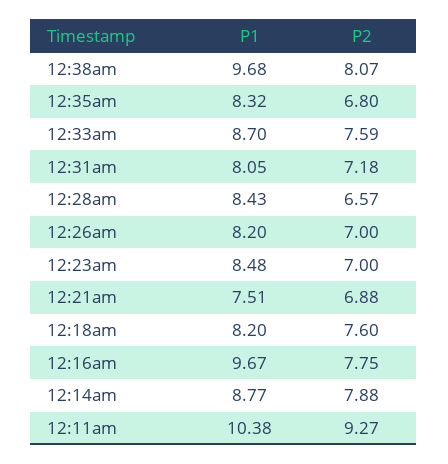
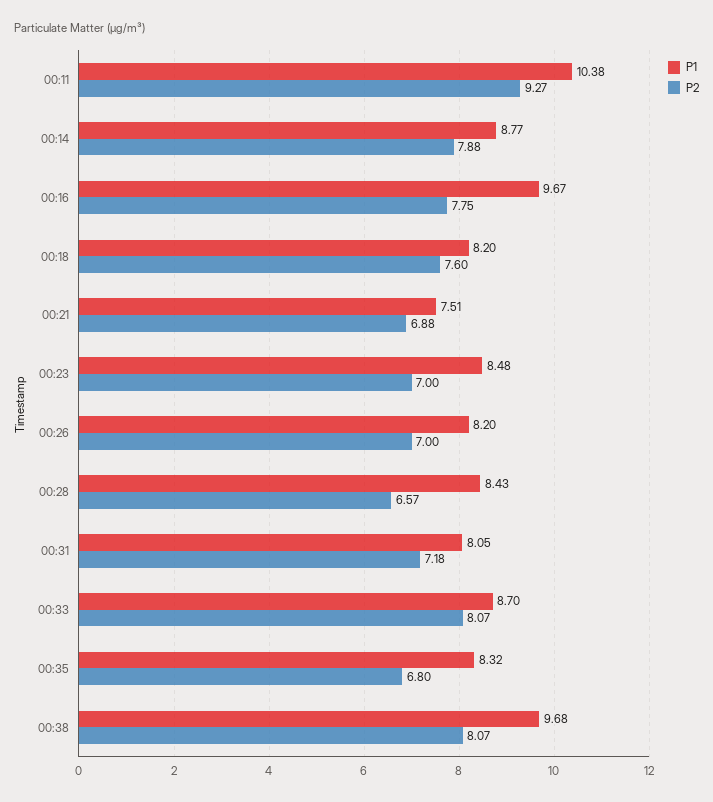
  {
    "P1": {
      "12:38am": 9.68,
      "12:35am": 8.32,
      "12:33am": 8.7,
      "12:31am": 8.05,
      "12:28am": 8.43,
      "12:26am": 8.2,
      "12:23am": 8.48,
      "12:21am": 7.51,
      "12:18am": 8.2,
      "12:16am": 9.67,
      "12:14am": 8.77,
      "12:11am": 10.38
    },
    "P2": {
      "12:38am": 8.07,
      "12:35am": 6.8,
-     "12:33am": 7.59,
+     "12:33am": 8.07,
      "12:31am": 7.18,
      "12:28am": 6.57,
      "12:26am": 7,
      "12:23am": 7,
      "12:21am": 6.88,
      "12:18am": 7.6,
      "12:16am": 7.75,
      "12:14am": 7.88,
      "12:11am": 9.27
    }
  }

